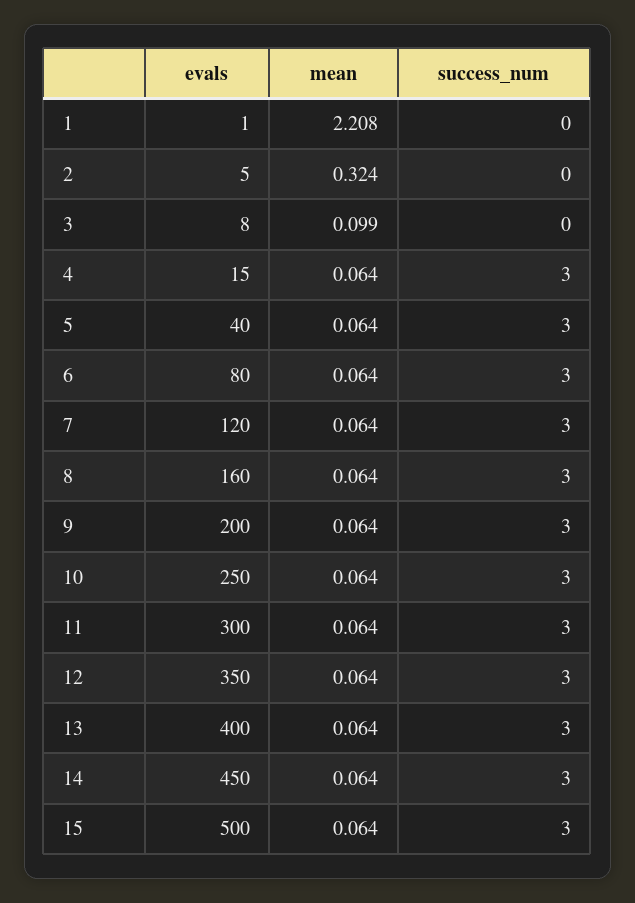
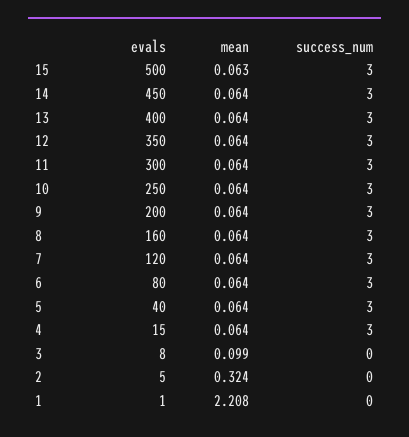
  {
    "evals": {
      "1": 1,
      "2": 5,
      "3": 8,
      "4": 15,
      "5": 40,
      "6": 80,
      "7": 120,
      "8": 160,
      "9": 200,
      "10": 250,
      "11": 300,
      "12": 350,
      "13": 400,
      "14": 450,
      "15": 500
    },
    "mean": {
      "1": 2.208,
      "2": 0.324,
      "3": 0.099,
      "4": 0.064,
      "5": 0.064,
      "6": 0.064,
      "7": 0.064,
      "8": 0.064,
      "9": 0.064,
      "10": 0.064,
      "11": 0.064,
      "12": 0.064,
      "13": 0.064,
      "14": 0.064,
-     "15": 0.064
+     "15": 0.063
    },
    "success_num": {
      "1": 0,
      "2": 0,
      "3": 0,
      "4": 3,
      "5": 3,
      "6": 3,
      "7": 3,
      "8": 3,
      "9": 3,
      "10": 3,
      "11": 3,
      "12": 3,
      "13": 3,
      "14": 3,
      "15": 3
    }
  }

